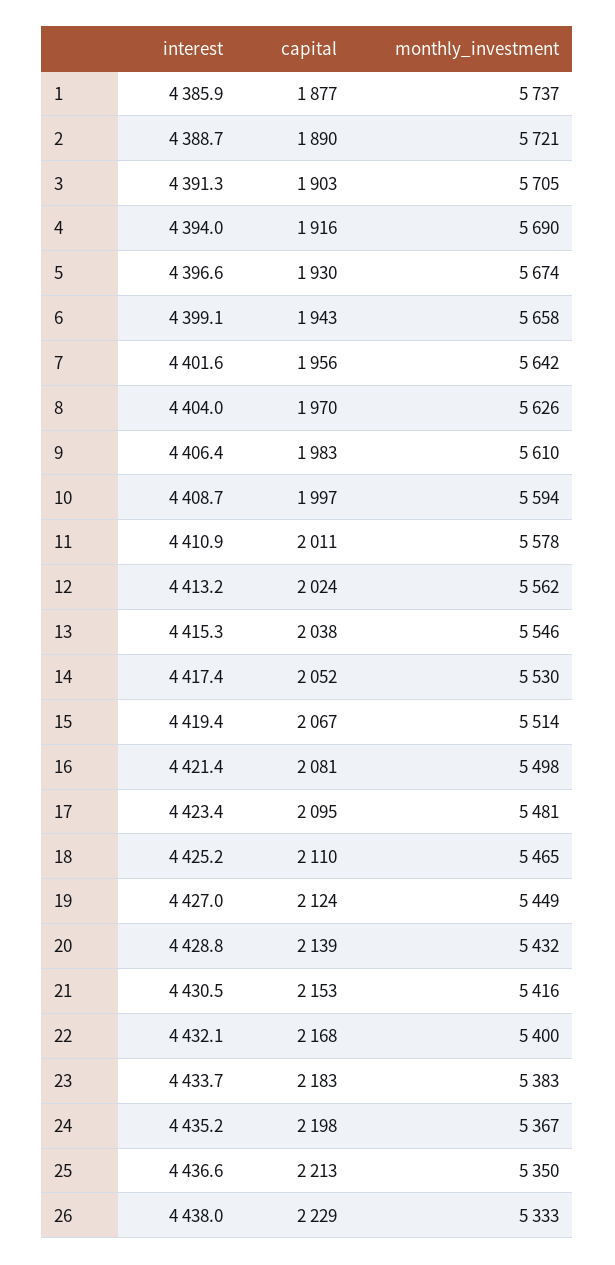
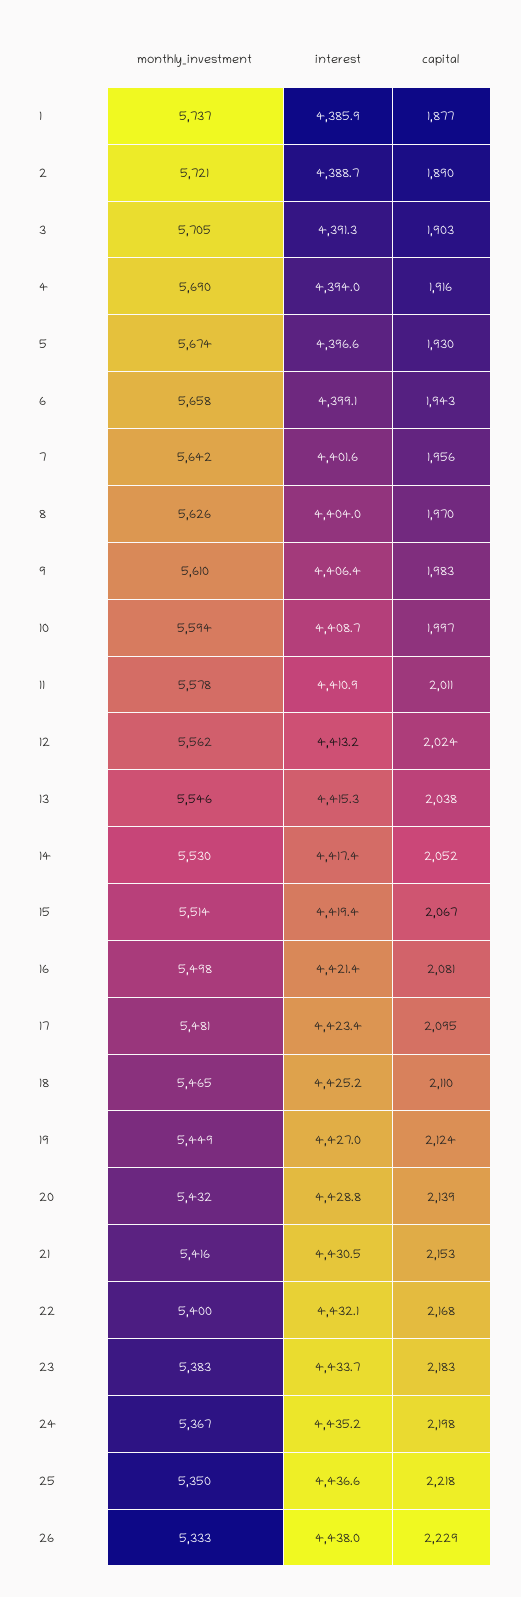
  {
    "interest": {
      "1": 4385.9,
      "2": 4388.7,
      "3": 4391.3,
      "4": 4394,
      "5": 4396.6,
      "6": 4399.1,
      "7": 4401.6,
      "8": 4404,
      "9": 4406.4,
      "10": 4408.7,
      "11": 4410.9,
      "12": 4413.2,
      "13": 4415.3,
      "14": 4417.4,
      "15": 4419.4,
      "16": 4421.4,
      "17": 4423.4,
      "18": 4425.2,
      "19": 4427,
      "20": 4428.8,
      "21": 4430.5,
      "22": 4432.1,
      "23": 4433.7,
      "24": 4435.2,
      "25": 4436.6,
      "26": 4438
    },
    "capital": {
      "1": 1877,
      "2": 1890,
      "3": 1903,
      "4": 1916,
      "5": 1930,
      "6": 1943,
      "7": 1956,
      "8": 1970,
      "9": 1983,
      "10": 1997,
      "11": 2011,
      "12": 2024,
      "13": 2038,
      "14": 2052,
      "15": 2067,
      "16": 2081,
      "17": 2095,
      "18": 2110,
      "19": 2124,
      "20": 2139,
      "21": 2153,
      "22": 2168,
      "23": 2183,
      "24": 2198,
-     "25": 2213,
+     "25": 2218,
      "26": 2229
    },
    "monthly_investment": {
      "1": 5737,
      "2": 5721,
      "3": 5705,
      "4": 5690,
      "5": 5674,
      "6": 5658,
      "7": 5642,
      "8": 5626,
      "9": 5610,
      "10": 5594,
      "11": 5578,
      "12": 5562,
      "13": 5546,
      "14": 5530,
      "15": 5514,
      "16": 5498,
      "17": 5481,
      "18": 5465,
      "19": 5449,
      "20": 5432,
      "21": 5416,
      "22": 5400,
      "23": 5383,
      "24": 5367,
      "25": 5350,
      "26": 5333
    }
  }

